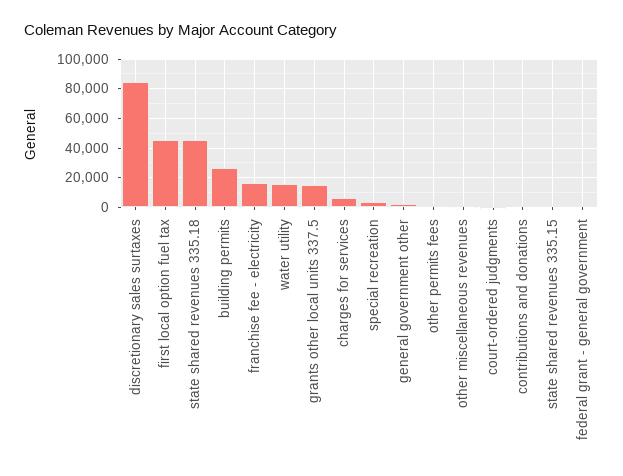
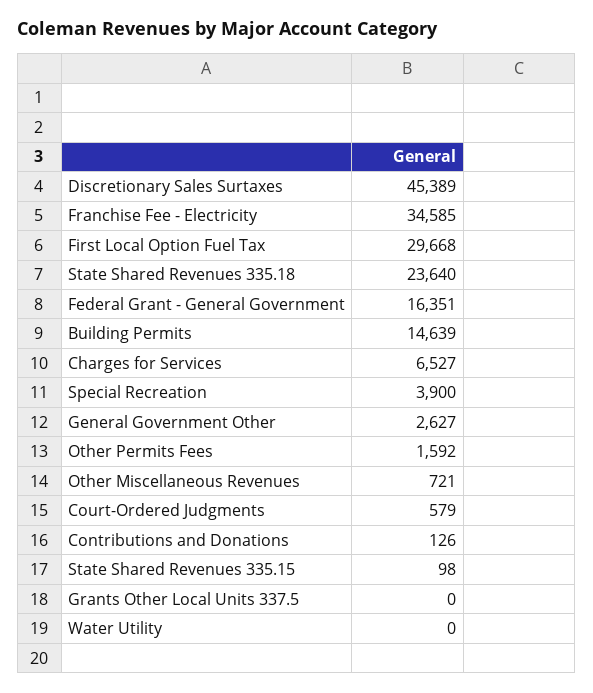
  {
-   "discretionary sales surtaxes": 85000,
+   "discretionary sales surtaxes": 45389,
-   "first local option fuel tax": 45000,
+   "first local option fuel tax": 29668,
-   "state shared revenues 335.18": 45000,
+   "state shared revenues 335.18": 23640,
-   "building permits": 25000,
+   "building permits": 14639,
-   "franchise fee - electricity": 15000,
+   "franchise fee - electricity": 34585,
-   "water utility": 15000,
+   "water utility": 0,
-   "grants other local units 337.5": 15000,
+   "grants other local units 337.5": 0,
    "charges for services": 6527,
    "special recreation": 3900,
    "general government other": 2627,
    "other permits fees": 1592,
    "other miscellaneous revenues": 721,
    "court-ordered judgments": 579,
    "contributions and donations": 126,
    "state shared revenues 335.15": 98,
-   "federal grant - general government": 0
+   "federal grant - general government": 16351
  }

